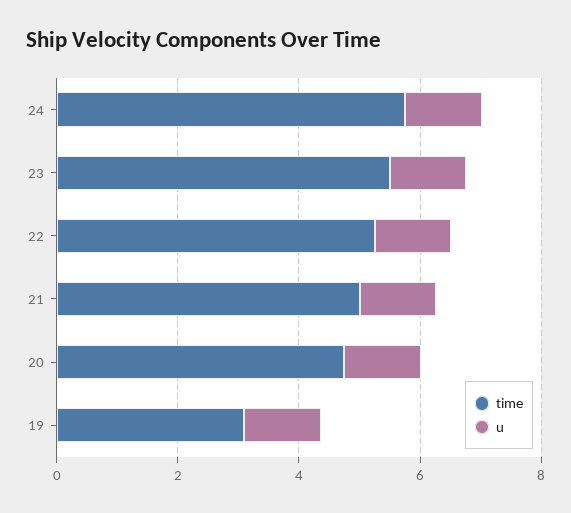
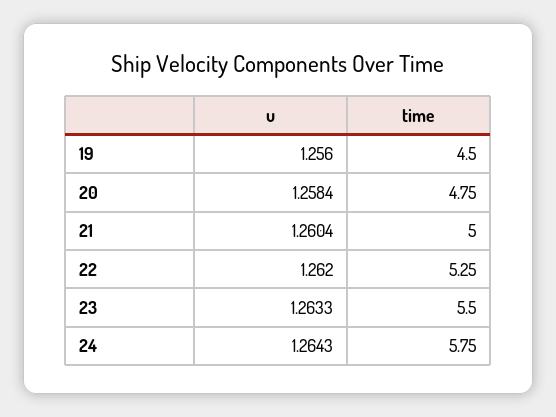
  {
    "time": {
      "24": 5.75,
      "23": 5.5,
      "22": 5.25,
      "21": 5,
      "20": 4.75,
-     "19": 3
+     "19": 4.5
    },
    "u": {
      "24": 1.2643,
      "23": 1.2633,
      "22": 1.262,
      "21": 1.2604,
      "20": 1.2584,
      "19": 1.256
    }
  }

